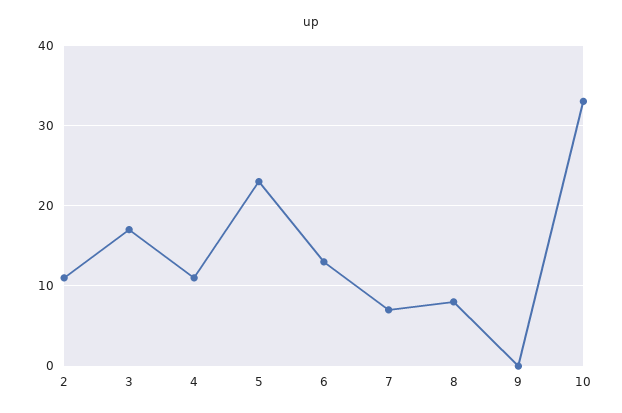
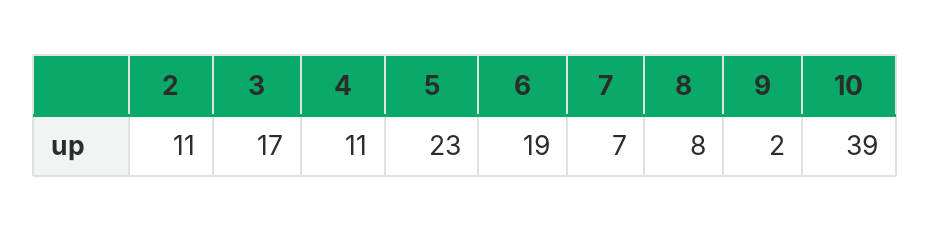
  {
    "2": 11,
    "3": 17,
    "4": 11,
    "5": 23,
-   "6": 13,
+   "6": 19,
    "7": 7,
    "8": 8,
-   "9": 0,
+   "9": 2,
-   "10": 33
+   "10": 39
  }

